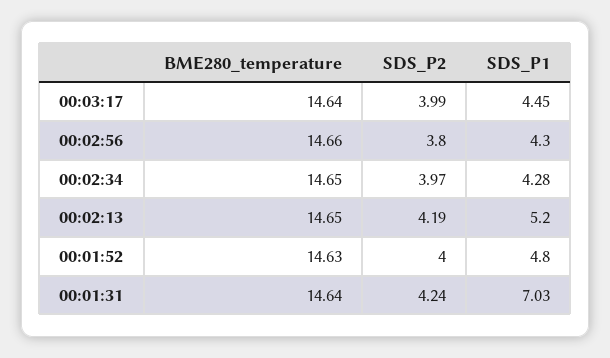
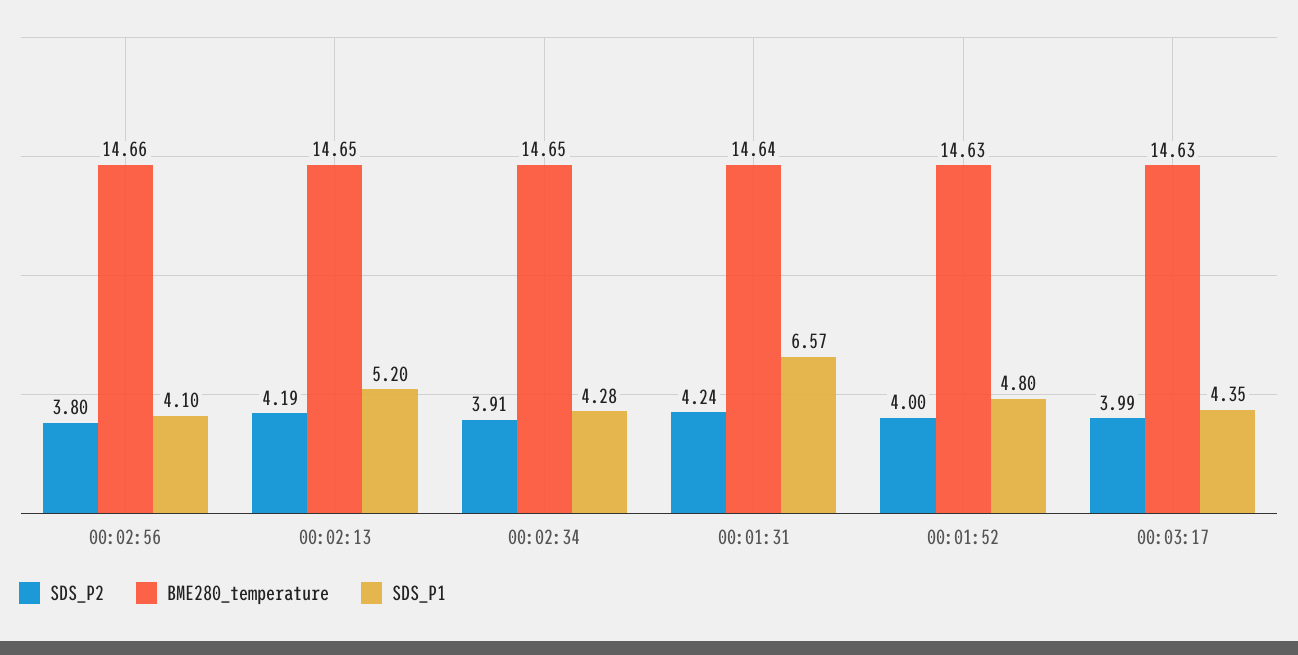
  {
    "BME280_temperature": {
-     "00:03:17": 14.64,
+     "00:03:17": 14.63,
      "00:02:56": 14.66,
      "00:02:34": 14.65,
      "00:02:13": 14.65,
      "00:01:52": 14.63,
      "00:01:31": 14.64
    },
    "SDS_P2": {
      "00:03:17": 3.99,
      "00:02:56": 3.8,
-     "00:02:34": 3.97,
+     "00:02:34": 3.91,
      "00:02:13": 4.19,
      "00:01:52": 4,
      "00:01:31": 4.24
    },
    "SDS_P1": {
-     "00:03:17": 4.45,
+     "00:03:17": 4.35,
-     "00:02:56": 4.3,
+     "00:02:56": 4.1,
      "00:02:34": 4.28,
      "00:02:13": 5.2,
      "00:01:52": 4.8,
-     "00:01:31": 7.03
+     "00:01:31": 6.57
    }
  }

